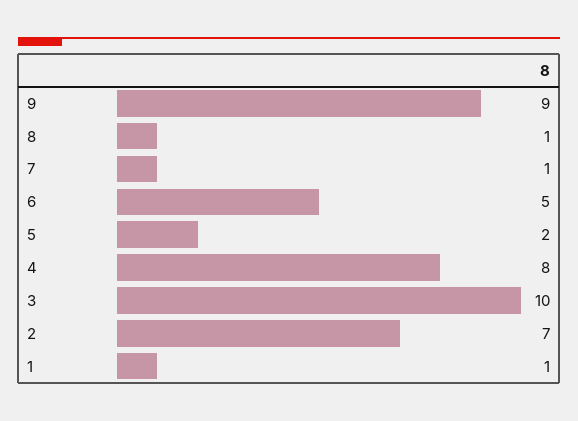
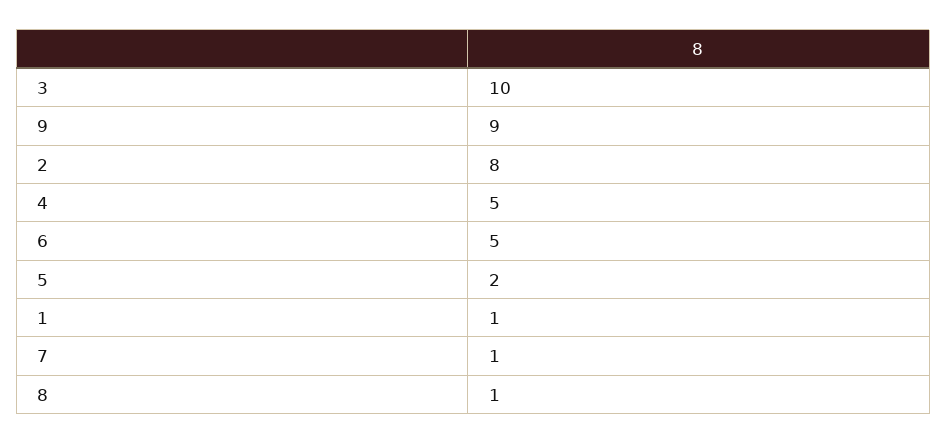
  {
    "9": 9,
    "8": 1,
    "7": 1,
    "6": 5,
    "5": 2,
-   "4": 8,
+   "4": 5,
    "3": 10,
-   "2": 7,
+   "2": 8,
    "1": 1
  }

